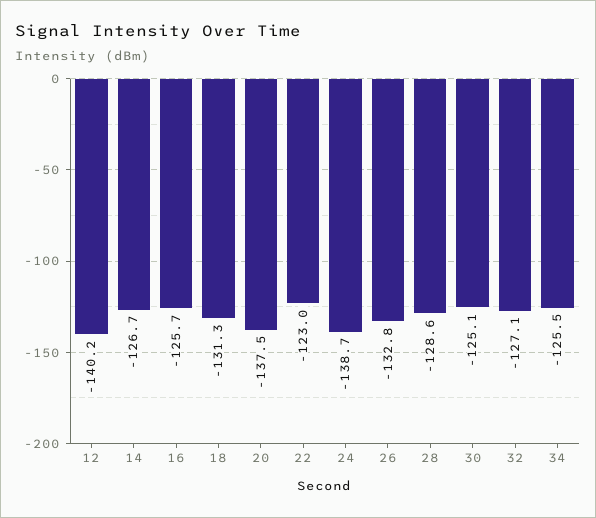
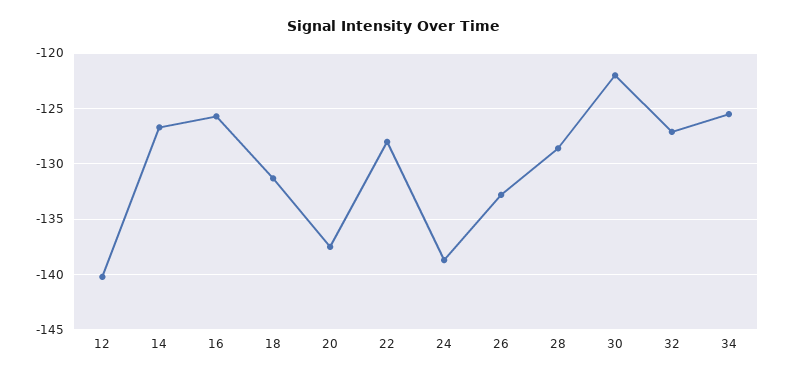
  {
    "12": -140.2,
    "14": -126.7,
    "16": -125.7,
    "18": -131.3,
    "20": -137.5,
-   "22": -123,
+   "22": -128,
    "24": -138.7,
    "26": -132.8,
    "28": -128.6,
-   "30": -125.1,
+   "30": -122,
    "32": -127.1,
    "34": -125.5
  }

